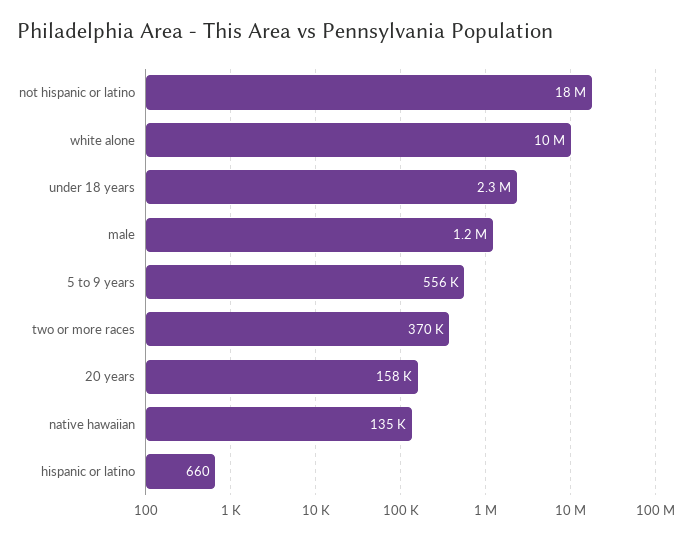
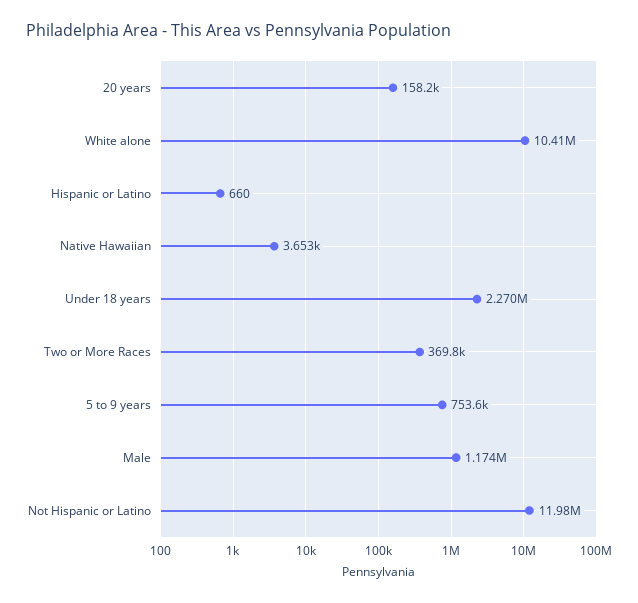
  {
-   "not hispanic or latino": 18000000,
+   "not hispanic or latino": 11980000,
    "white alone": 10410000,
    "under 18 years": 2270000,
    "male": 1174000,
-   "5 to 9 years": 556000,
+   "5 to 9 years": 753600,
    "two or more races": 369800,
    "20 years": 158200,
-   "native hawaiian": 135000,
+   "native hawaiian": 3653,
    "hispanic or latino": 660
  }

